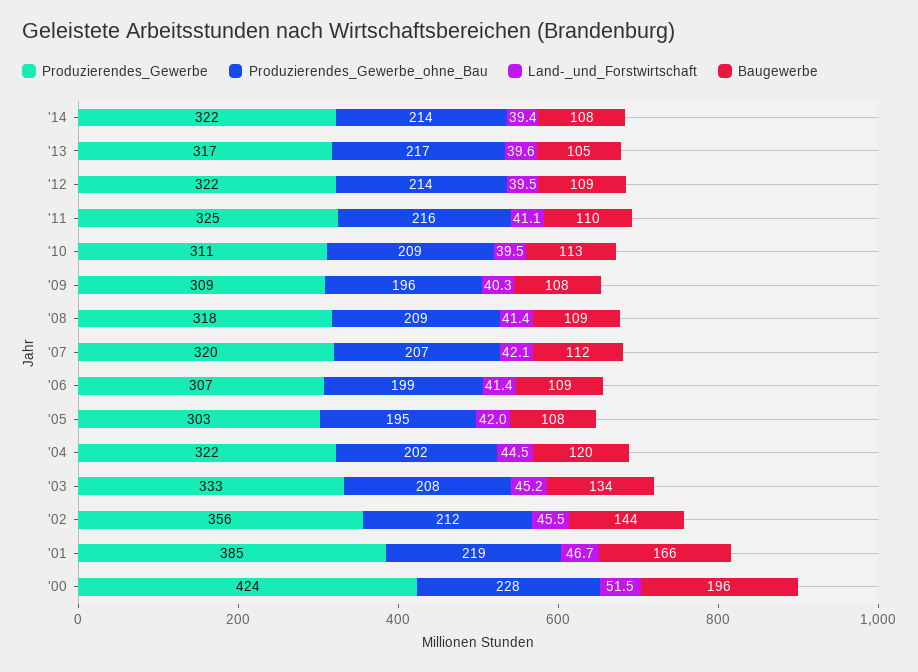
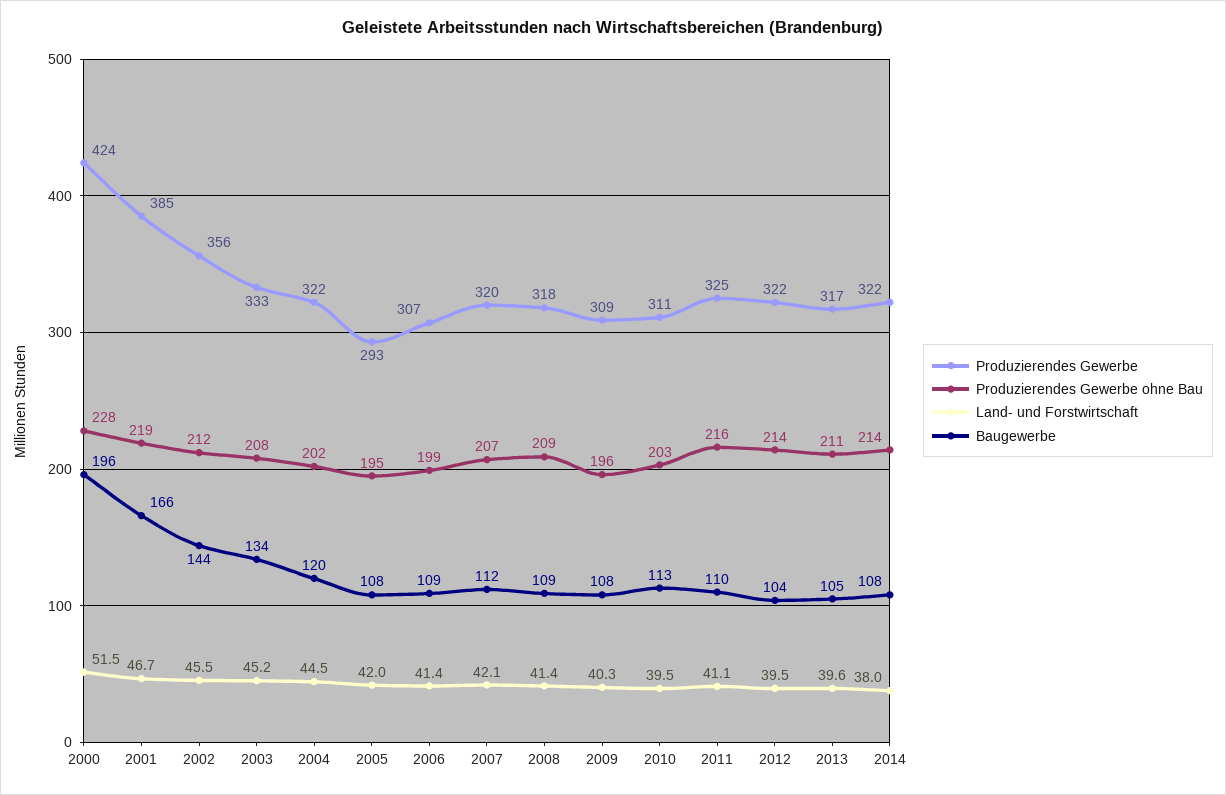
  {
    "Produzierendes_Gewerbe": {
      "'14": 322,
      "'13": 317,
      "'12": 322,
      "'11": 325,
      "'10": 311,
      "'09": 309,
      "'08": 318,
      "'07": 320,
      "'06": 307,
-     "'05": 303,
+     "'05": 293,
      "'04": 322,
      "'03": 333,
      "'02": 356,
      "'01": 385,
      "'00": 424
    },
    "Produzierendes_Gewerbe_ohne_Bau": {
      "'14": 214,
-     "'13": 217,
+     "'13": 211,
      "'12": 214,
      "'11": 216,
-     "'10": 209,
+     "'10": 203,
      "'09": 196,
      "'08": 209,
      "'07": 207,
      "'06": 199,
      "'05": 195,
      "'04": 202,
      "'03": 208,
      "'02": 212,
      "'01": 219,
      "'00": 228
    },
    "Land-_und_Forstwirtschaft": {
-     "'14": 39.4,
+     "'14": 38,
      "'13": 39.6,
      "'12": 39.5,
      "'11": 41.1,
      "'10": 39.5,
      "'09": 40.3,
      "'08": 41.4,
      "'07": 42.1,
      "'06": 41.4,
      "'05": 42,
      "'04": 44.5,
      "'03": 45.2,
      "'02": 45.5,
      "'01": 46.7,
      "'00": 51.5
    },
    "Baugewerbe": {
      "'14": 108,
      "'13": 105,
-     "'12": 109,
+     "'12": 104,
      "'11": 110,
      "'10": 113,
      "'09": 108,
      "'08": 109,
      "'07": 112,
      "'06": 109,
      "'05": 108,
      "'04": 120,
      "'03": 134,
      "'02": 144,
      "'01": 166,
      "'00": 196
    }
  }

